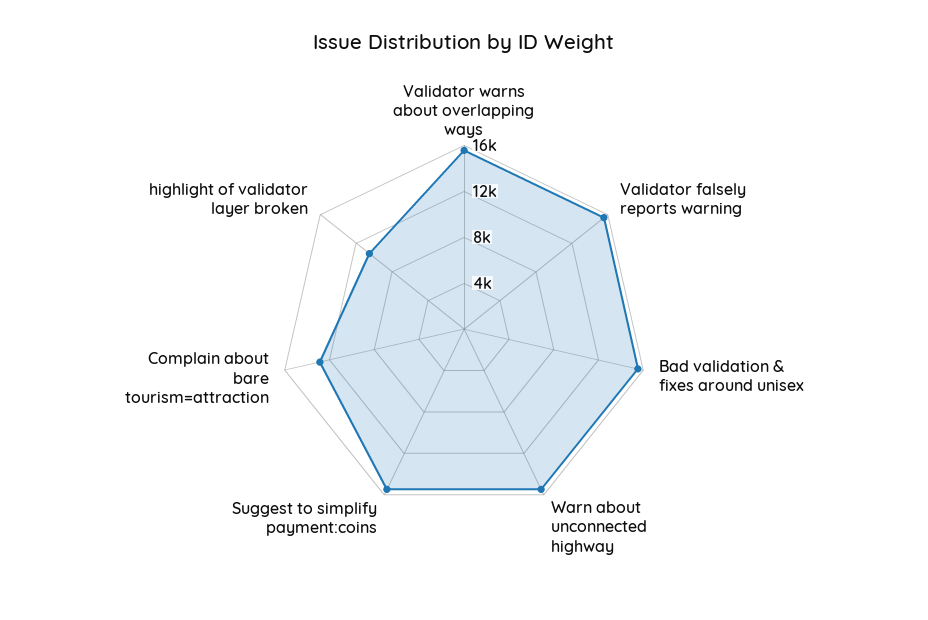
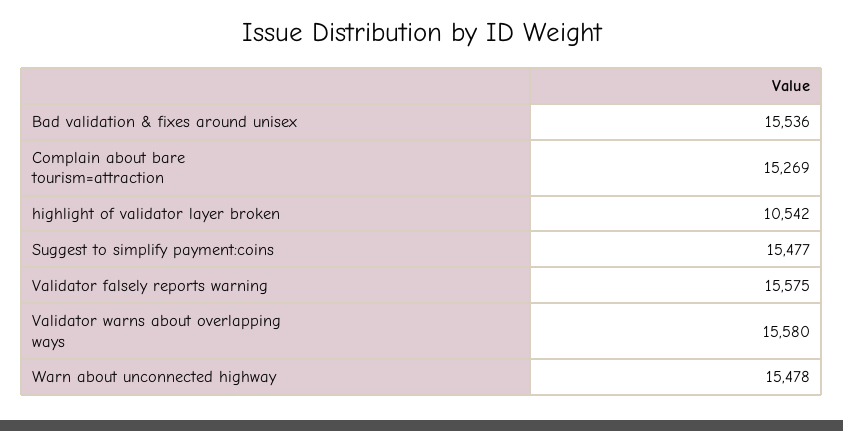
  {
    "Validator warns about overlapping ways": 15580,
    "Validator falsely reports warning": 15575,
    "Bad validation & fixes around unisex": 15536,
    "Warn about unconnected highway": 15478,
    "Suggest to simplify payment:coins": 15477,
-   "Complain about bare tourism=attraction": 13000,
+   "Complain about bare tourism=attraction": 15269,
    "highlight of validator layer broken": 10542
  }

